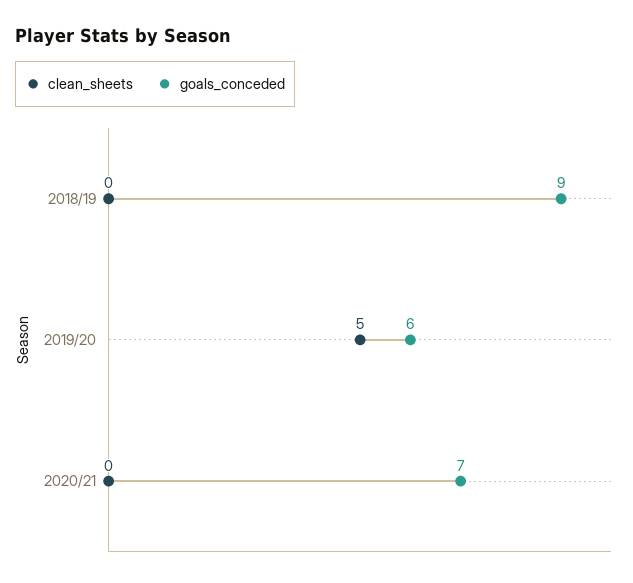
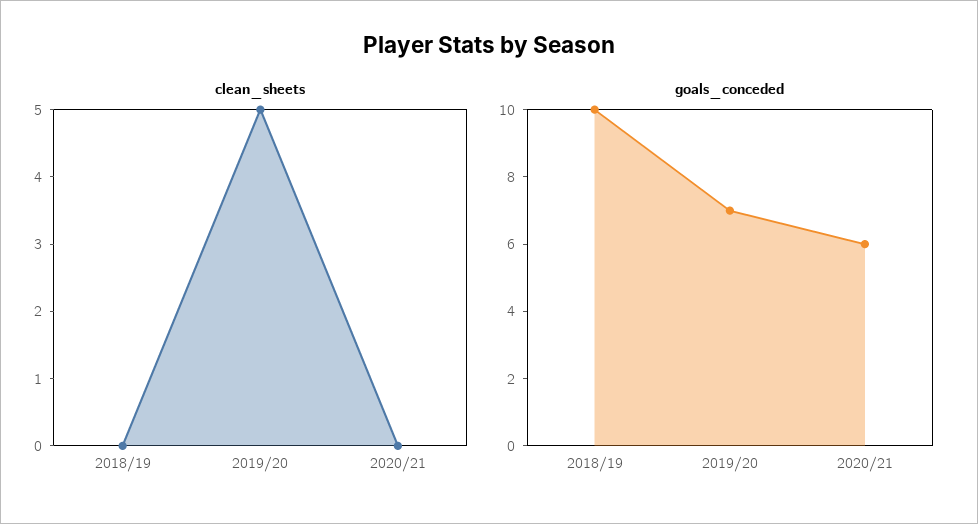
  {
    "clean_sheets": {
      "2018/19": 0,
      "2019/20": 5,
      "2020/21": 0
    },
    "goals_conceded": {
-     "2018/19": 9,
+     "2018/19": 10,
-     "2019/20": 6,
+     "2019/20": 7,
-     "2020/21": 7
+     "2020/21": 6
    }
  }

